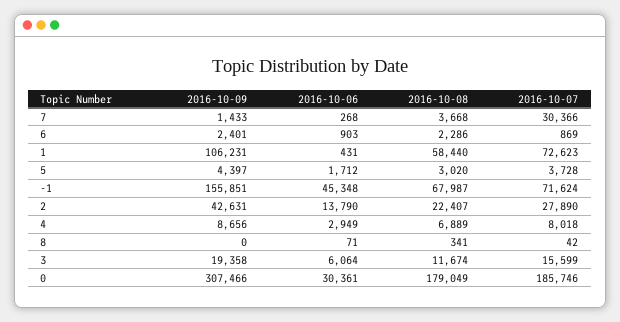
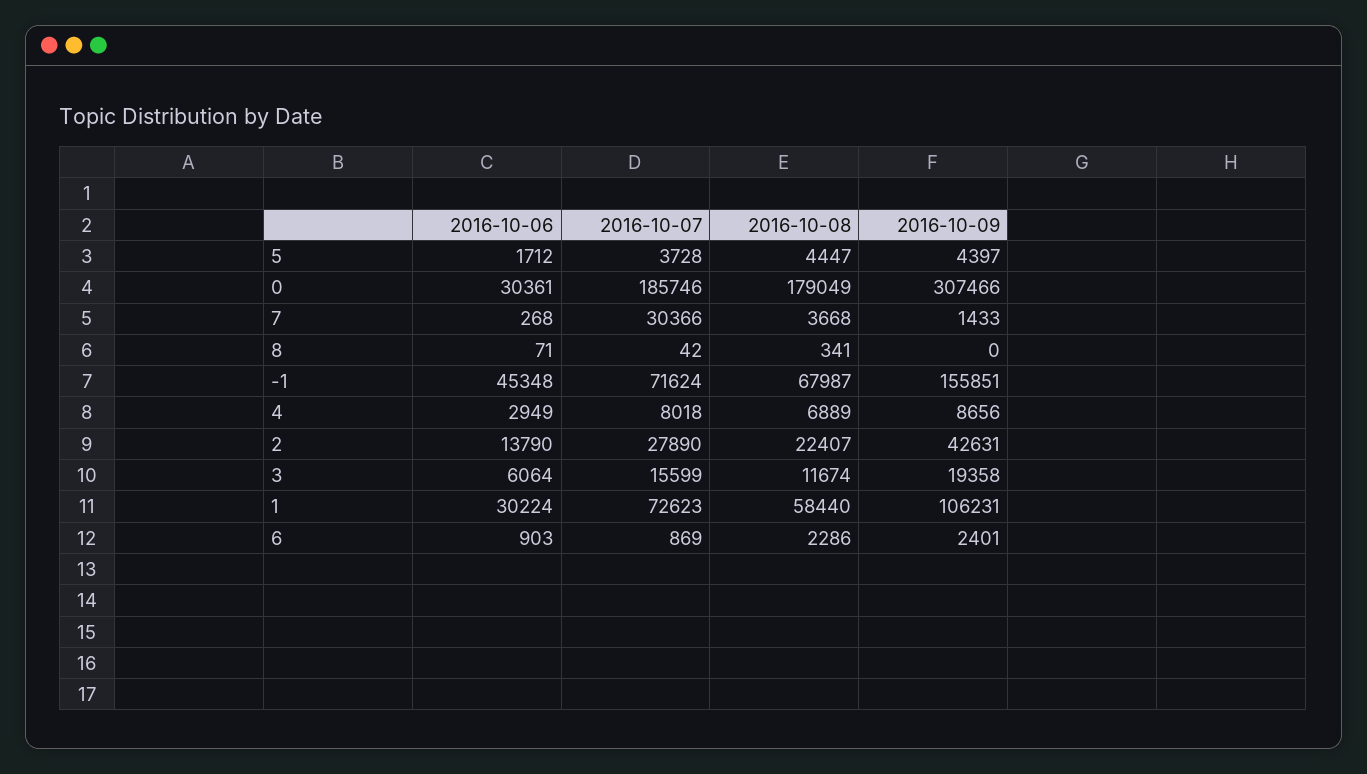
  {
    "2016-10-09": {
      "7": 1433,
      "6": 2401,
      "1": 106231,
      "5": 4397,
      "-1": 155851,
      "2": 42631,
      "4": 8656,
      "8": 0,
      "3": 19358,
      "0": 307466
    },
    "2016-10-06": {
      "7": 268,
      "6": 903,
-     "1": 431,
+     "1": 30224,
      "5": 1712,
      "-1": 45348,
      "2": 13790,
      "4": 2949,
      "8": 71,
      "3": 6064,
      "0": 30361
    },
    "2016-10-08": {
      "7": 3668,
      "6": 2286,
      "1": 58440,
-     "5": 3020,
+     "5": 4447,
      "-1": 67987,
      "2": 22407,
      "4": 6889,
      "8": 341,
      "3": 11674,
      "0": 179049
    },
    "2016-10-07": {
      "7": 30366,
      "6": 869,
      "1": 72623,
      "5": 3728,
      "-1": 71624,
      "2": 27890,
      "4": 8018,
      "8": 42,
      "3": 15599,
      "0": 185746
    }
  }

